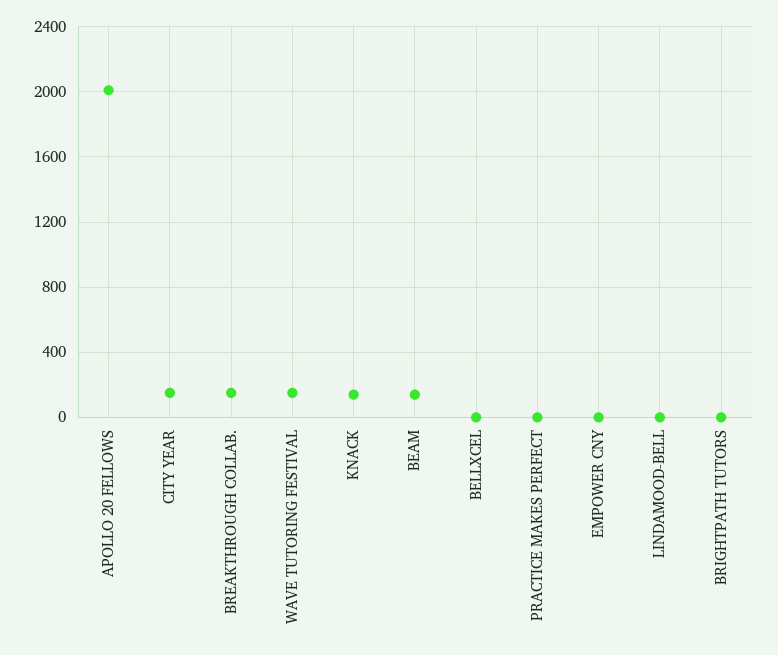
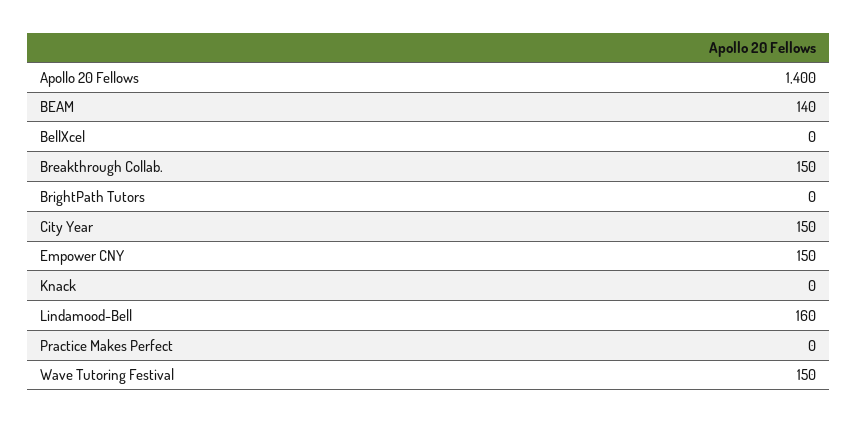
  {
-   "APOLLO 20 FELLOWS": 2000,
+   "APOLLO 20 FELLOWS": 1400,
    "CITY YEAR": 150,
    "BREAKTHROUGH COLLAB.": 150,
    "WAVE TUTORING FESTIVAL": 150,
-   "KNACK": 150,
+   "KNACK": 0,
    "BEAM": 140,
    "BELLXCEL": 0,
    "PRACTICE MAKES PERFECT": 0,
-   "EMPOWER CNY": 0,
+   "EMPOWER CNY": 150,
-   "LINDAMOOD-BELL": 0,
+   "LINDAMOOD-BELL": 160,
    "BRIGHTPATH TUTORS": 0
  }

